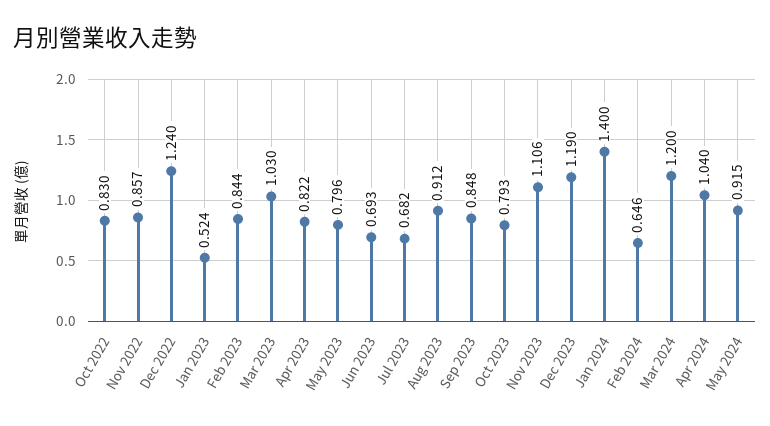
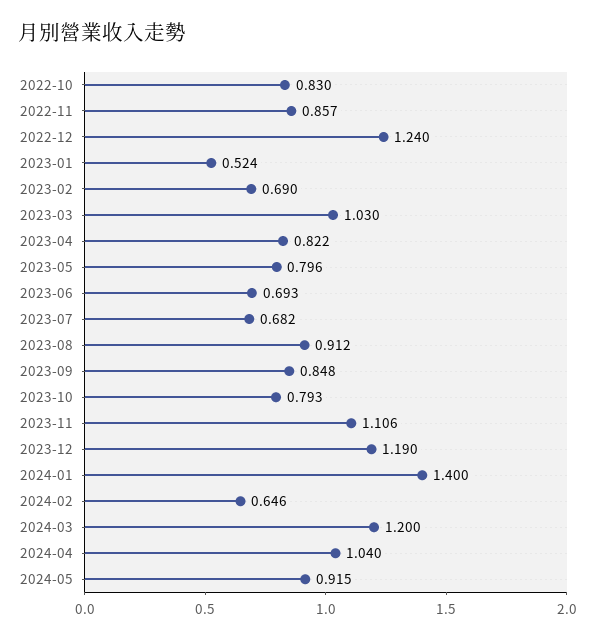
  {
    "Oct 2022": 0.83,
    "Nov 2022": 0.857,
    "Dec 2022": 1.24,
    "Jan 2023": 0.524,
-   "Feb 2023": 0.844,
+   "Feb 2023": 0.69,
    "Mar 2023": 1.03,
    "Apr 2023": 0.822,
    "May 2023": 0.796,
    "Jun 2023": 0.693,
    "Jul 2023": 0.682,
    "Aug 2023": 0.912,
    "Sep 2023": 0.848,
    "Oct 2023": 0.793,
    "Nov 2023": 1.106,
    "Dec 2023": 1.19,
    "Jan 2024": 1.4,
    "Feb 2024": 0.646,
    "Mar 2024": 1.2,
    "Apr 2024": 1.04,
    "May 2024": 0.915
  }

